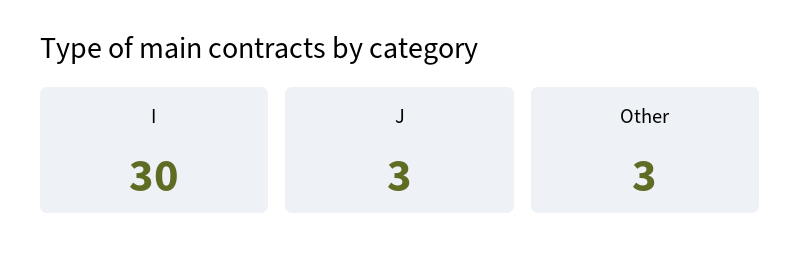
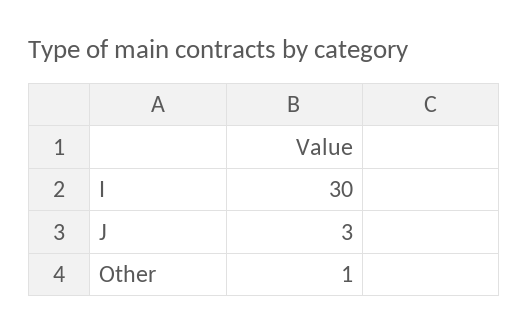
  {
    "I": 30,
    "J": 3,
-   "Other": 3
+   "Other": 1
  }

